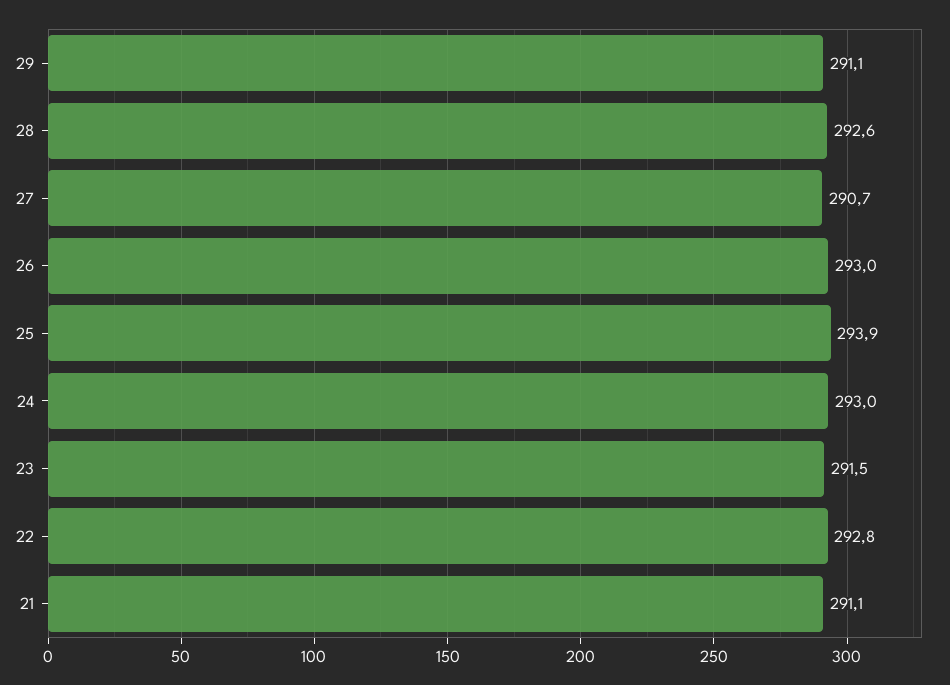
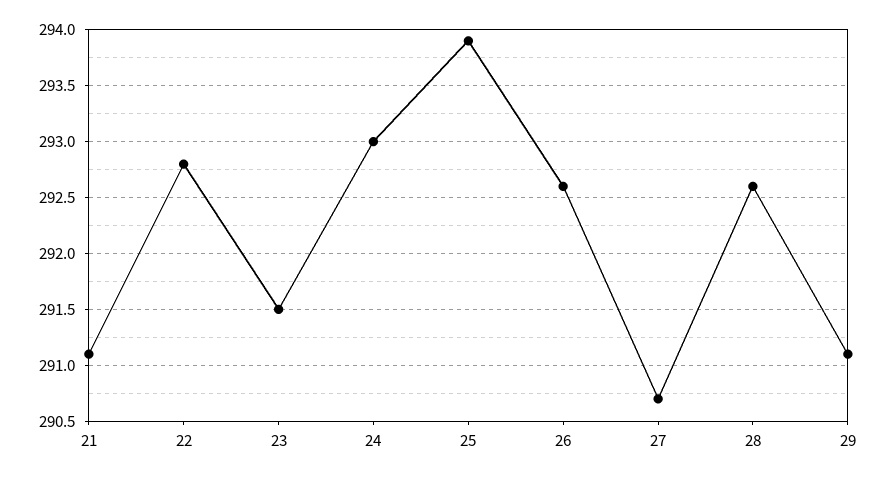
  {
    "29": 291.1,
    "28": 292.6,
    "27": 290.7,
-   "26": 293,
+   "26": 292.6,
    "25": 293.9,
    "24": 293,
    "23": 291.5,
    "22": 292.8,
    "21": 291.1
  }

